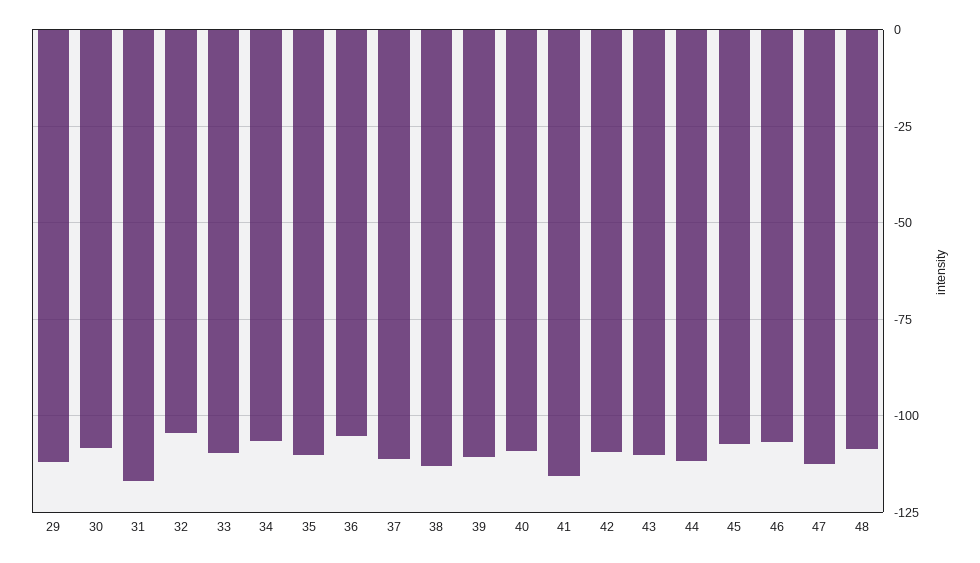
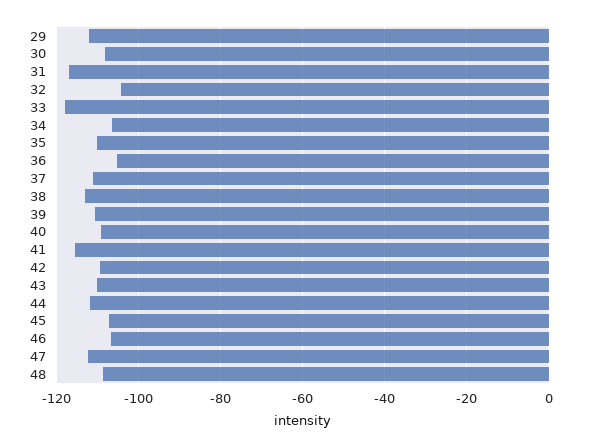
  {
    "29": -112,
    "30": -108,
    "31": -118,
    "32": -104,
-   "33": -110,
+   "33": -118,
    "34": -106,
    "35": -110,
    "36": -106,
    "37": -112,
    "38": -114,
    "39": -110,
    "40": -110,
    "41": -116,
    "42": -110,
    "43": -110,
    "44": -112,
    "45": -108,
    "46": -106,
    "47": -112,
    "48": -108
  }

